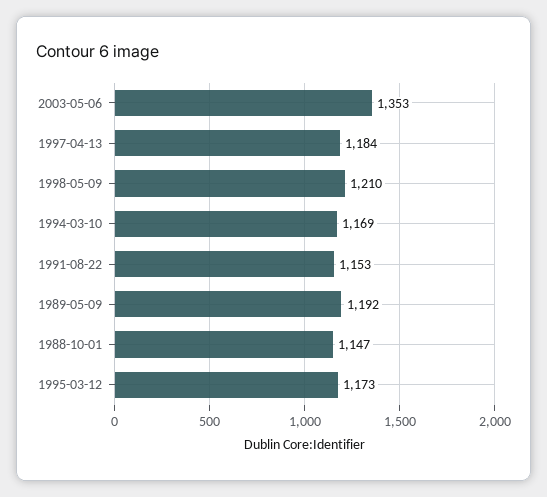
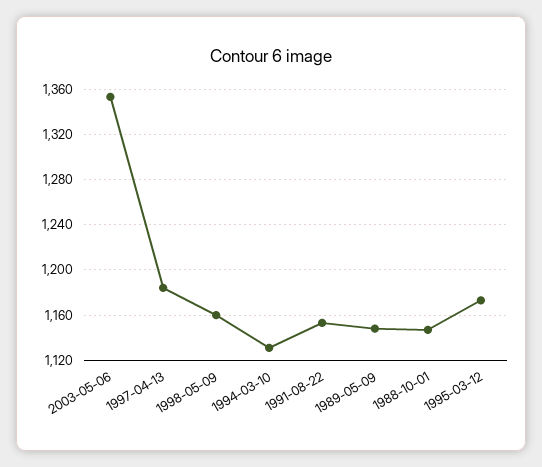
  {
    "2003-05-06": 1353,
    "1997-04-13": 1184,
-   "1998-05-09": 1210,
+   "1998-05-09": 1160,
-   "1994-03-10": 1169,
+   "1994-03-10": 1130,
    "1991-08-22": 1153,
-   "1989-05-09": 1192,
+   "1989-05-09": 1150,
    "1988-10-01": 1147,
    "1995-03-12": 1173
  }

